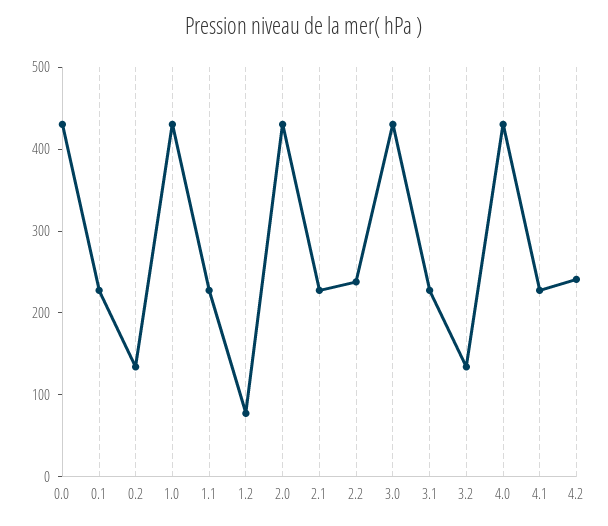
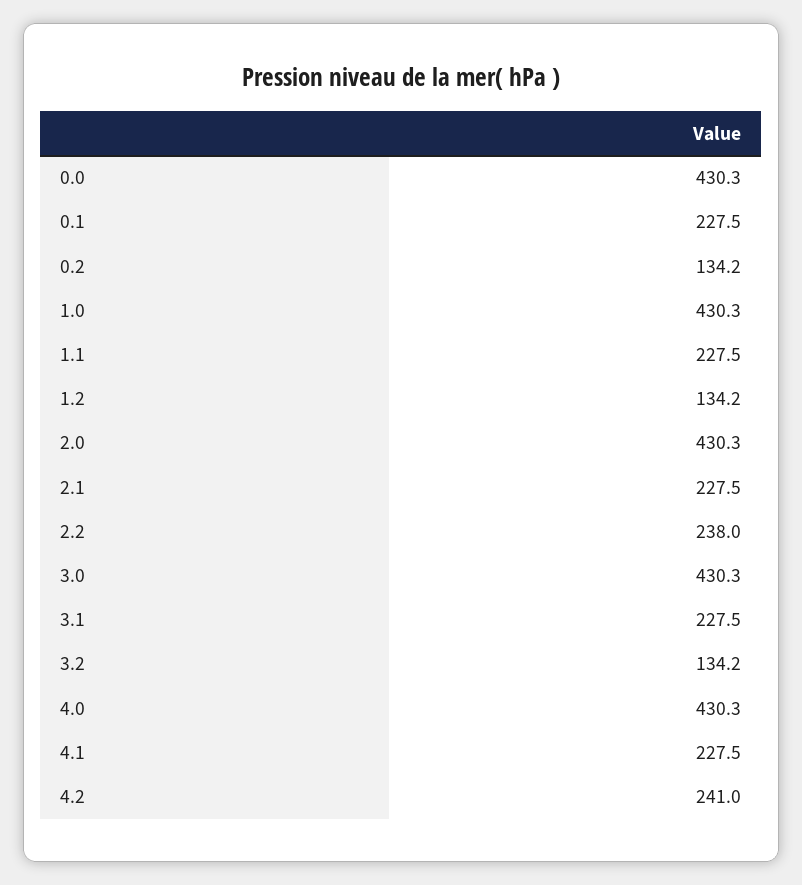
  {
    "0.0": 430.3,
    "0.1": 227.5,
    "0.2": 134.2,
    "1.0": 430.3,
    "1.1": 227.5,
-   "1.2": 80,
+   "1.2": 134.2,
    "2.0": 430.3,
    "2.1": 227.5,
    "2.2": 238,
    "3.0": 430.3,
    "3.1": 227.5,
    "3.2": 134.2,
    "4.0": 430.3,
    "4.1": 227.5,
    "4.2": 241
  }

